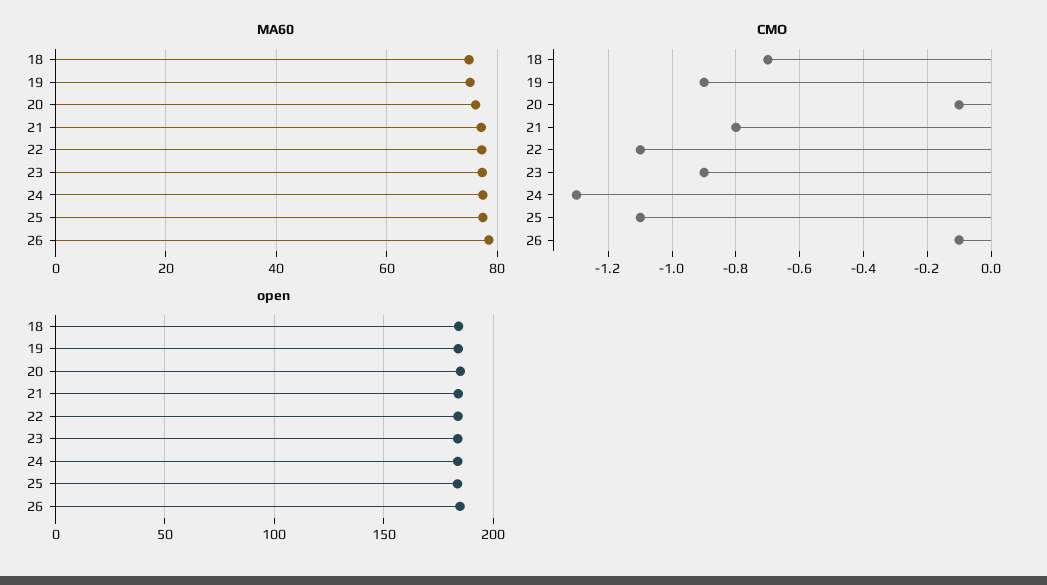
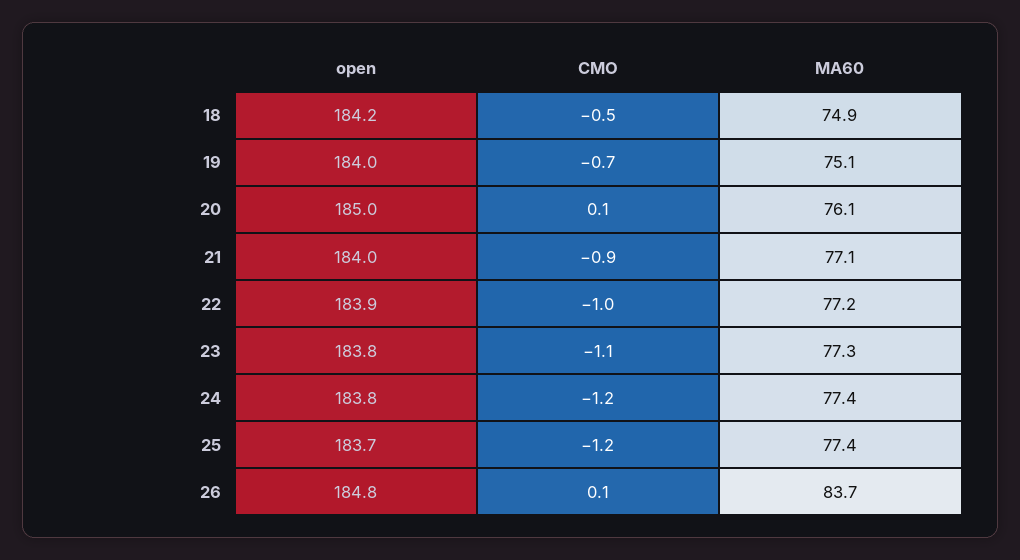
  {
    "MA60": {
      "18": 74.9,
      "19": 75.1,
      "20": 76.1,
      "21": 77.1,
      "22": 77.2,
      "23": 77.3,
      "24": 77.4,
      "25": 77.4,
-     "26": 78
+     "26": 83.7
    },
    "CMO": {
-     "18": -0.7,
+     "18": -0.5,
-     "19": -0.9,
+     "19": -0.7,
-     "20": -0.1,
+     "20": 0.1,
-     "21": -0.8,
+     "21": -0.9,
-     "22": -1.1,
+     "22": -1,
-     "23": -0.9,
+     "23": -1.1,
-     "24": -1.3,
+     "24": -1.2,
-     "25": -1.1,
+     "25": -1.2,
-     "26": -0.1
+     "26": 0.1
    },
    "open": {
      "18": 184.2,
      "19": 184,
      "20": 185,
      "21": 184,
      "22": 183.9,
      "23": 183.8,
      "24": 183.8,
      "25": 183.7,
      "26": 184.8
    }
  }

